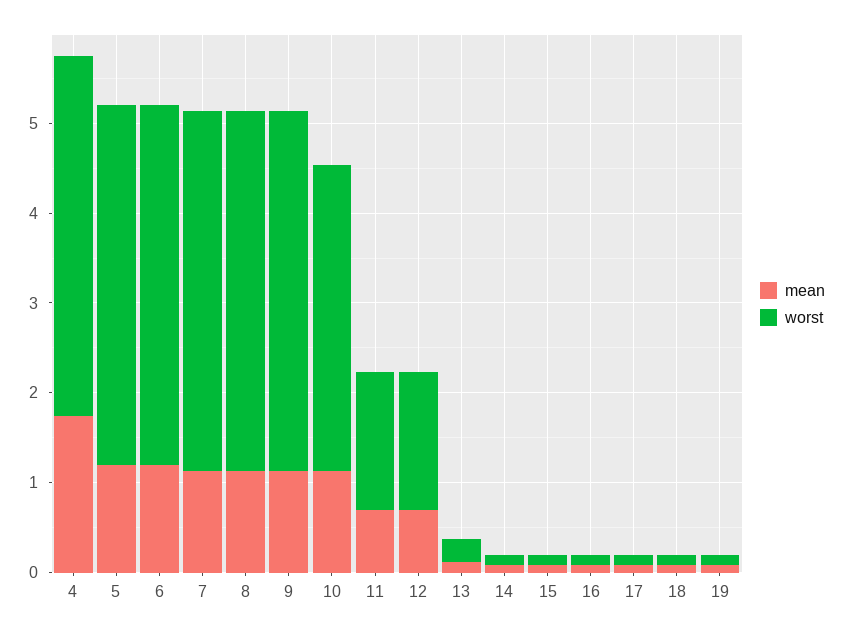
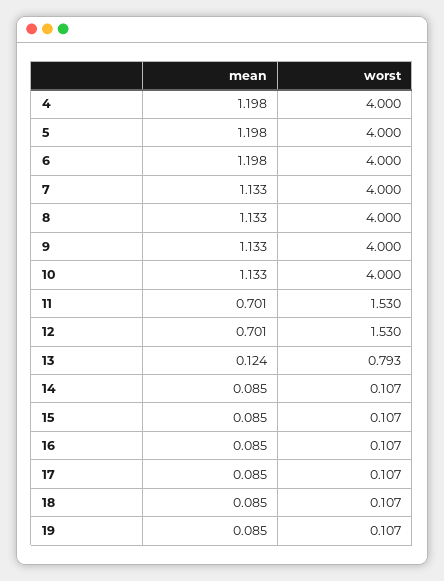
  {
    "mean": {
-     "4": 1.8,
+     "4": 1.198,
      "5": 1.198,
      "6": 1.198,
      "7": 1.133,
      "8": 1.133,
      "9": 1.133,
      "10": 1.133,
      "11": 0.701,
      "12": 0.701,
      "13": 0.124,
      "14": 0.085,
      "15": 0.085,
      "16": 0.085,
      "17": 0.085,
      "18": 0.085,
      "19": 0.085
    },
    "worst": {
      "4": 4,
      "5": 4,
      "6": 4,
      "7": 4,
      "8": 4,
      "9": 4,
-     "10": 3.4,
+     "10": 4,
      "11": 1.53,
      "12": 1.53,
-     "13": 0.2,
+     "13": 0.793,
      "14": 0.107,
      "15": 0.107,
      "16": 0.107,
      "17": 0.107,
      "18": 0.107,
      "19": 0.107
    }
  }

